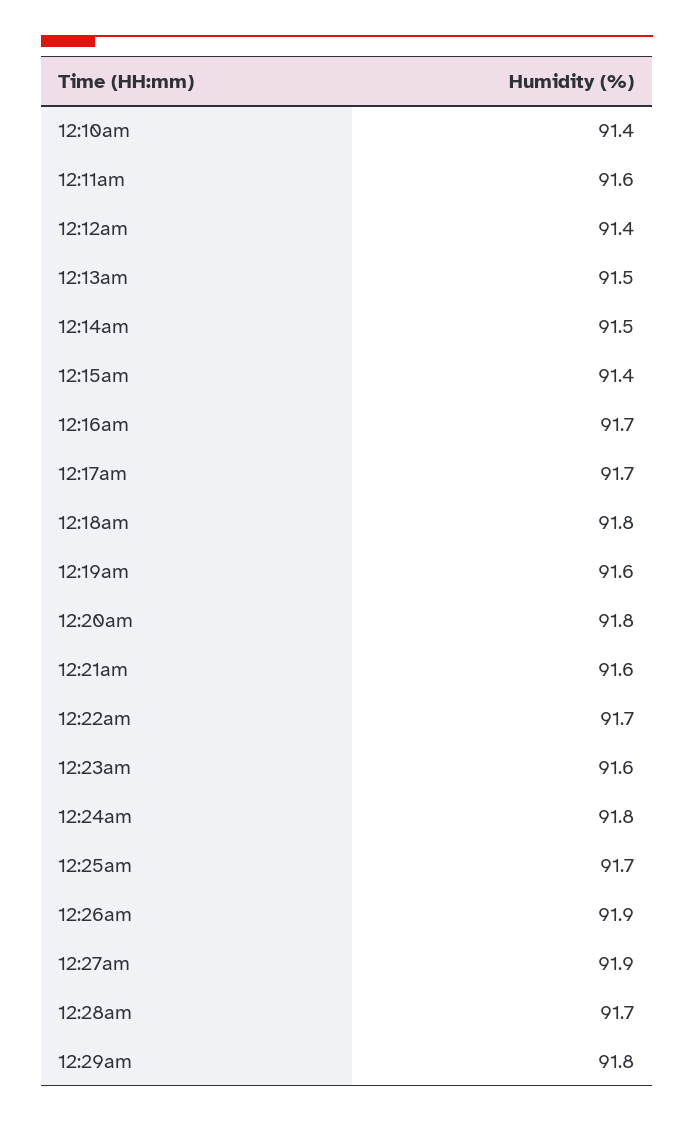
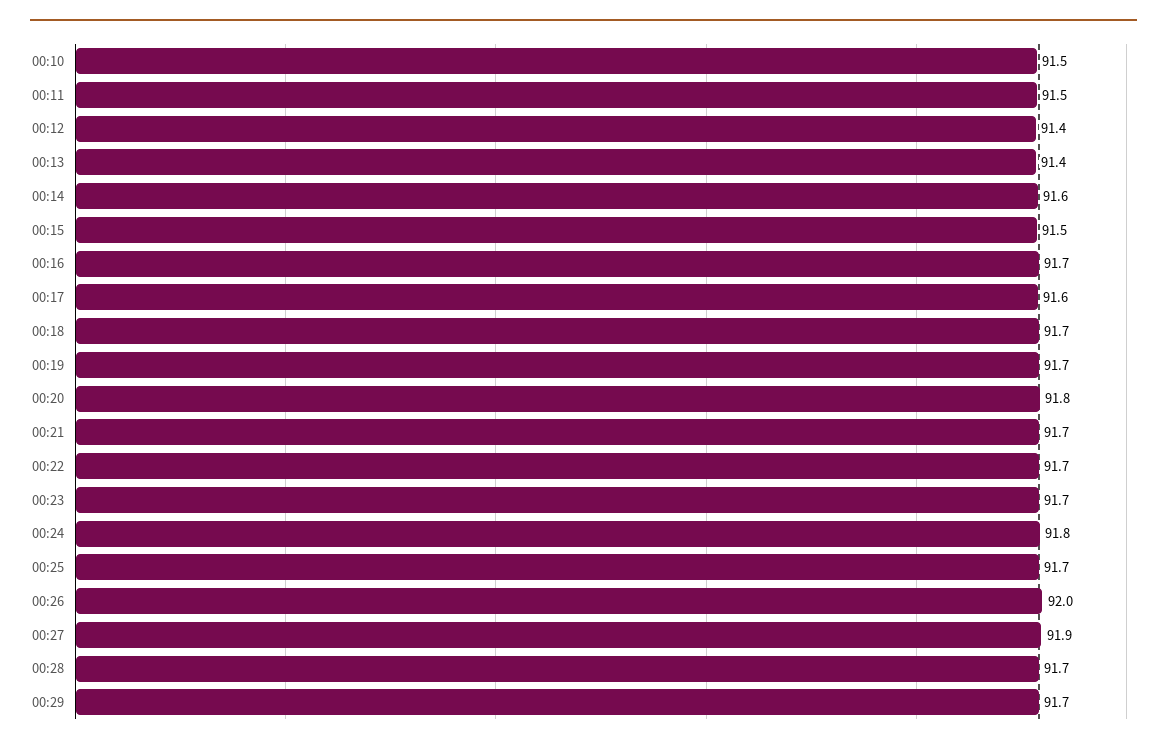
  {
-   "12:10am": 91.4,
+   "12:10am": 91.5,
-   "12:11am": 91.6,
+   "12:11am": 91.5,
    "12:12am": 91.4,
-   "12:13am": 91.5,
+   "12:13am": 91.4,
-   "12:14am": 91.5,
+   "12:14am": 91.6,
-   "12:15am": 91.4,
+   "12:15am": 91.5,
    "12:16am": 91.7,
-   "12:17am": 91.7,
+   "12:17am": 91.6,
-   "12:18am": 91.8,
+   "12:18am": 91.7,
-   "12:19am": 91.6,
+   "12:19am": 91.7,
    "12:20am": 91.8,
-   "12:21am": 91.6,
+   "12:21am": 91.7,
    "12:22am": 91.7,
-   "12:23am": 91.6,
+   "12:23am": 91.7,
    "12:24am": 91.8,
    "12:25am": 91.7,
-   "12:26am": 91.9,
+   "12:26am": 92,
    "12:27am": 91.9,
    "12:28am": 91.7,
-   "12:29am": 91.8
+   "12:29am": 91.7
  }

